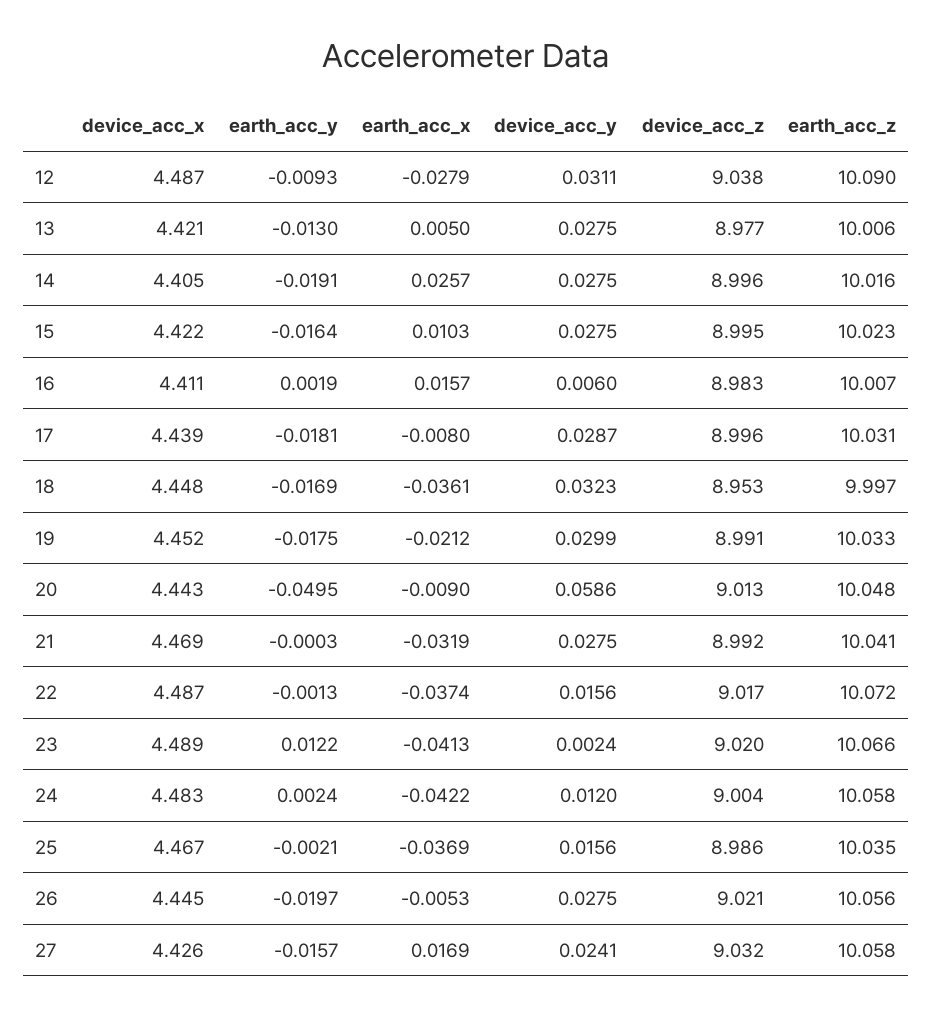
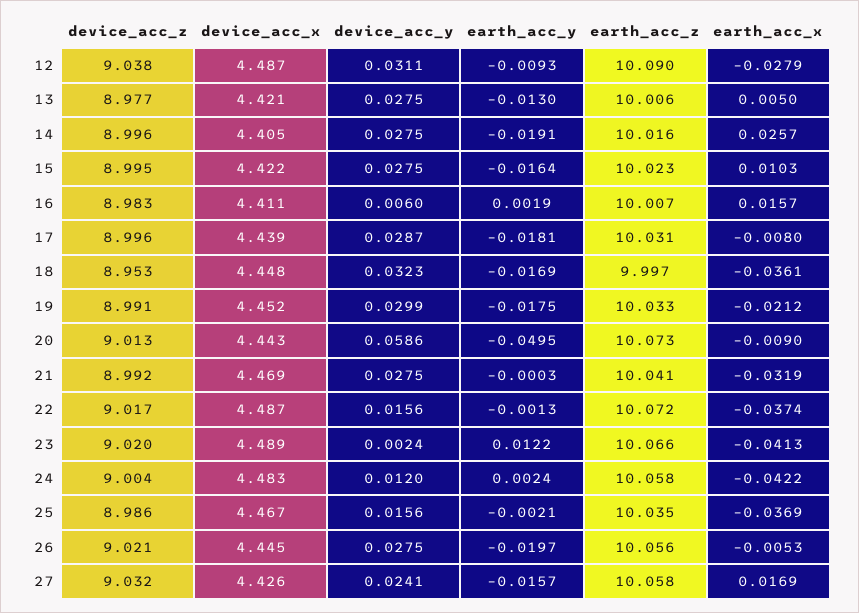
  {
    "device_acc_x": {
      "12": 4.487,
      "13": 4.421,
      "14": 4.405,
      "15": 4.422,
      "16": 4.411,
      "17": 4.439,
      "18": 4.448,
      "19": 4.452,
      "20": 4.443,
      "21": 4.469,
      "22": 4.487,
      "23": 4.489,
      "24": 4.483,
      "25": 4.467,
      "26": 4.445,
      "27": 4.426
    },
    "earth_acc_y": {
      "12": -0.0093,
      "13": -0.013,
      "14": -0.0191,
      "15": -0.0164,
      "16": 0.0019,
      "17": -0.0181,
      "18": -0.0169,
      "19": -0.0175,
      "20": -0.0495,
      "21": -0.0003,
      "22": -0.0013,
      "23": 0.0122,
      "24": 0.0024,
      "25": -0.0021,
      "26": -0.0197,
      "27": -0.0157
    },
    "earth_acc_x": {
      "12": -0.0279,
      "13": 0.005,
      "14": 0.0257,
      "15": 0.0103,
      "16": 0.0157,
      "17": -0.008,
      "18": -0.0361,
      "19": -0.0212,
      "20": -0.009,
      "21": -0.0319,
      "22": -0.0374,
      "23": -0.0413,
      "24": -0.0422,
      "25": -0.0369,
      "26": -0.0053,
      "27": 0.0169
    },
    "device_acc_y": {
      "12": 0.0311,
      "13": 0.0275,
      "14": 0.0275,
      "15": 0.0275,
      "16": 0.006,
      "17": 0.0287,
      "18": 0.0323,
      "19": 0.0299,
      "20": 0.0586,
      "21": 0.0275,
      "22": 0.0156,
      "23": 0.0024,
      "24": 0.012,
      "25": 0.0156,
      "26": 0.0275,
      "27": 0.0241
    },
    "device_acc_z": {
      "12": 9.038,
      "13": 8.977,
      "14": 8.996,
      "15": 8.995,
      "16": 8.983,
      "17": 8.996,
      "18": 8.953,
      "19": 8.991,
      "20": 9.013,
      "21": 8.992,
      "22": 9.017,
      "23": 9.02,
      "24": 9.004,
      "25": 8.986,
      "26": 9.021,
      "27": 9.032
    },
    "earth_acc_z": {
      "12": 10.09,
      "13": 10.006,
      "14": 10.016,
      "15": 10.023,
      "16": 10.007,
      "17": 10.031,
      "18": 9.997,
      "19": 10.033,
-     "20": 10.048,
+     "20": 10.073,
      "21": 10.041,
      "22": 10.072,
      "23": 10.066,
      "24": 10.058,
      "25": 10.035,
      "26": 10.056,
      "27": 10.058
    }
  }

